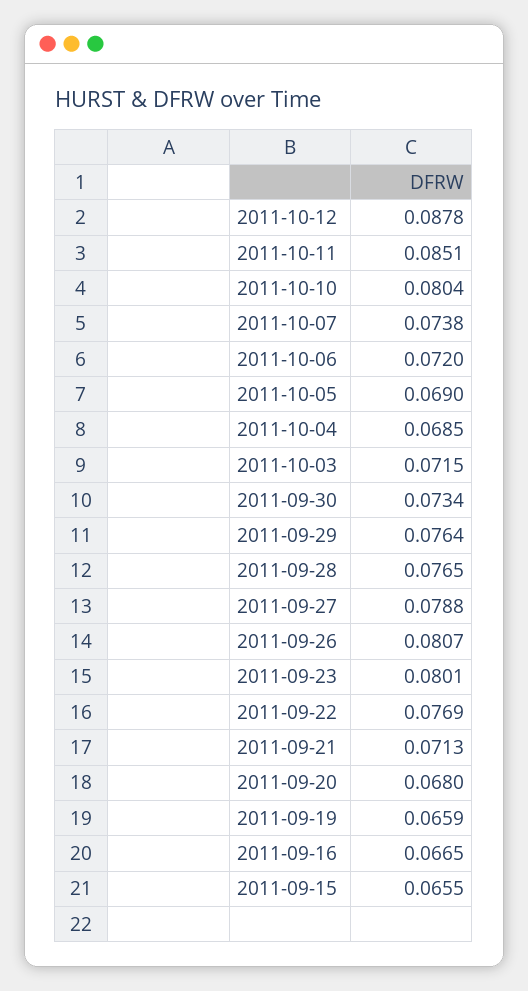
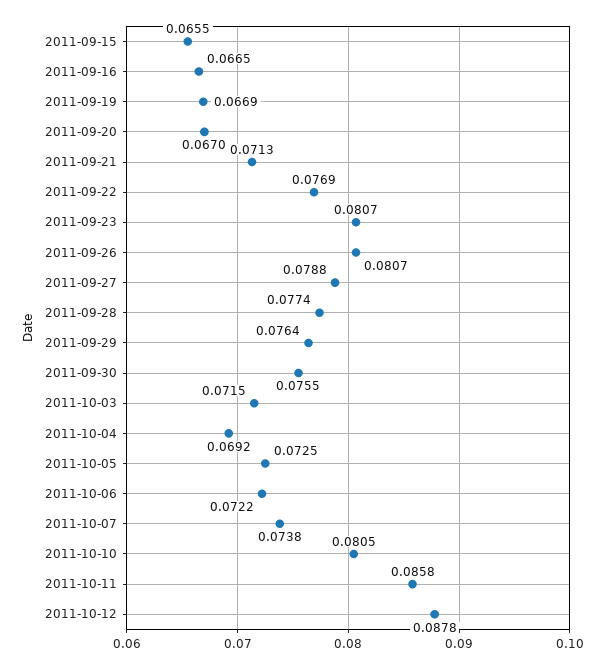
  {
    "2011-10-12": 0.0878,
-   "2011-10-11": 0.0851,
+   "2011-10-11": 0.0858,
-   "2011-10-10": 0.0804,
+   "2011-10-10": 0.0805,
    "2011-10-07": 0.0738,
-   "2011-10-06": 0.072,
+   "2011-10-06": 0.0722,
-   "2011-10-05": 0.069,
+   "2011-10-05": 0.0725,
-   "2011-10-04": 0.0685,
+   "2011-10-04": 0.0692,
    "2011-10-03": 0.0715,
-   "2011-09-30": 0.0734,
+   "2011-09-30": 0.0755,
    "2011-09-29": 0.0764,
-   "2011-09-28": 0.0765,
+   "2011-09-28": 0.0774,
    "2011-09-27": 0.0788,
    "2011-09-26": 0.0807,
-   "2011-09-23": 0.0801,
+   "2011-09-23": 0.0807,
    "2011-09-22": 0.0769,
    "2011-09-21": 0.0713,
-   "2011-09-20": 0.068,
+   "2011-09-20": 0.067,
-   "2011-09-19": 0.0659,
+   "2011-09-19": 0.0669,
    "2011-09-16": 0.0665,
    "2011-09-15": 0.0655
  }

